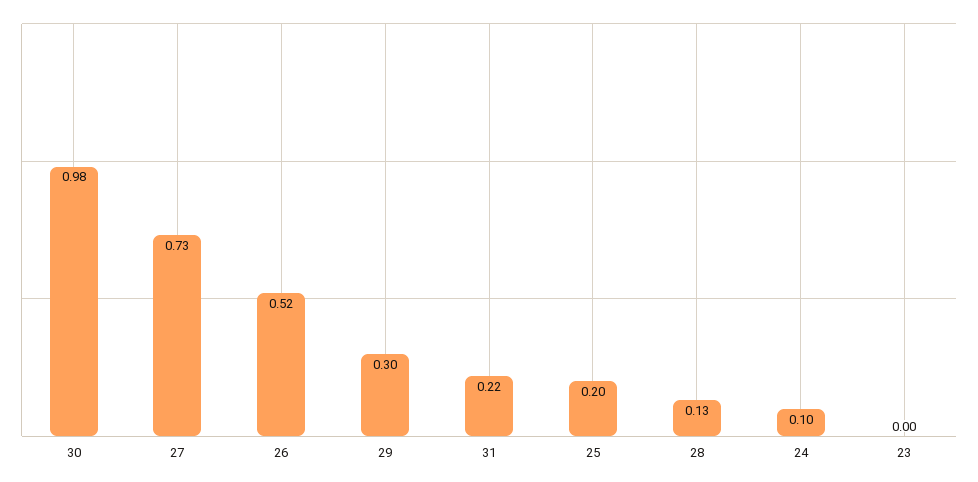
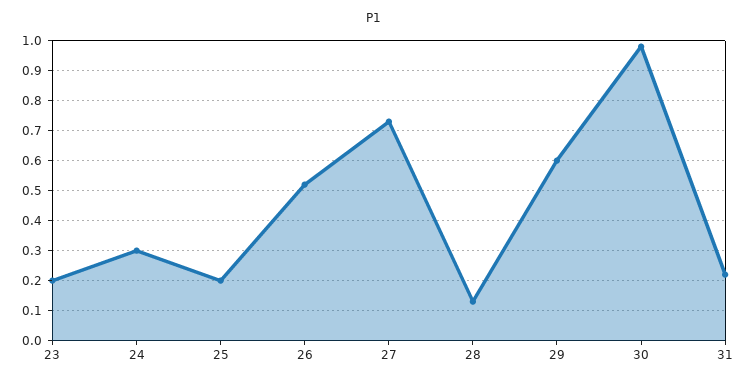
  {
    "30": 0.98,
    "27": 0.73,
    "26": 0.52,
-   "29": 0.3,
+   "29": 0.6,
    "31": 0.22,
    "25": 0.2,
    "28": 0.13,
-   "24": 0.1,
+   "24": 0.3,
-   "23": 0
+   "23": 0.2
  }

